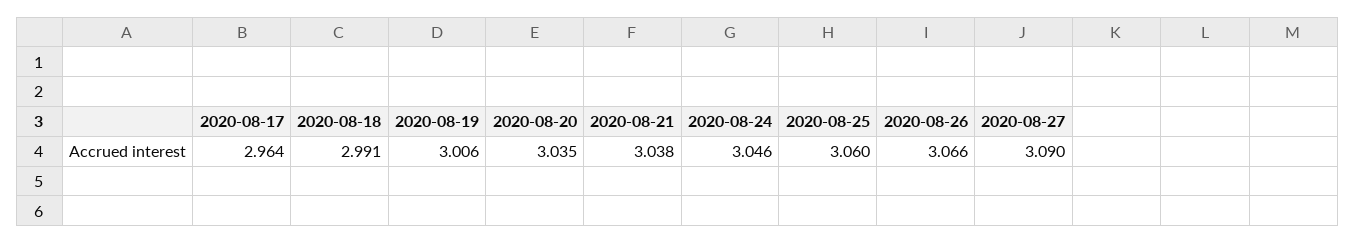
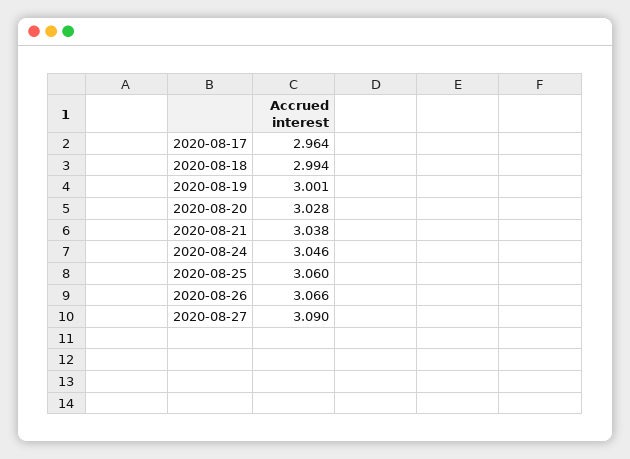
  {
    "2020-08-17": 2.964,
-   "2020-08-18": 2.991,
+   "2020-08-18": 2.994,
-   "2020-08-19": 3.006,
+   "2020-08-19": 3.001,
-   "2020-08-20": 3.035,
+   "2020-08-20": 3.028,
    "2020-08-21": 3.038,
    "2020-08-24": 3.046,
    "2020-08-25": 3.06,
    "2020-08-26": 3.066,
    "2020-08-27": 3.09
  }

